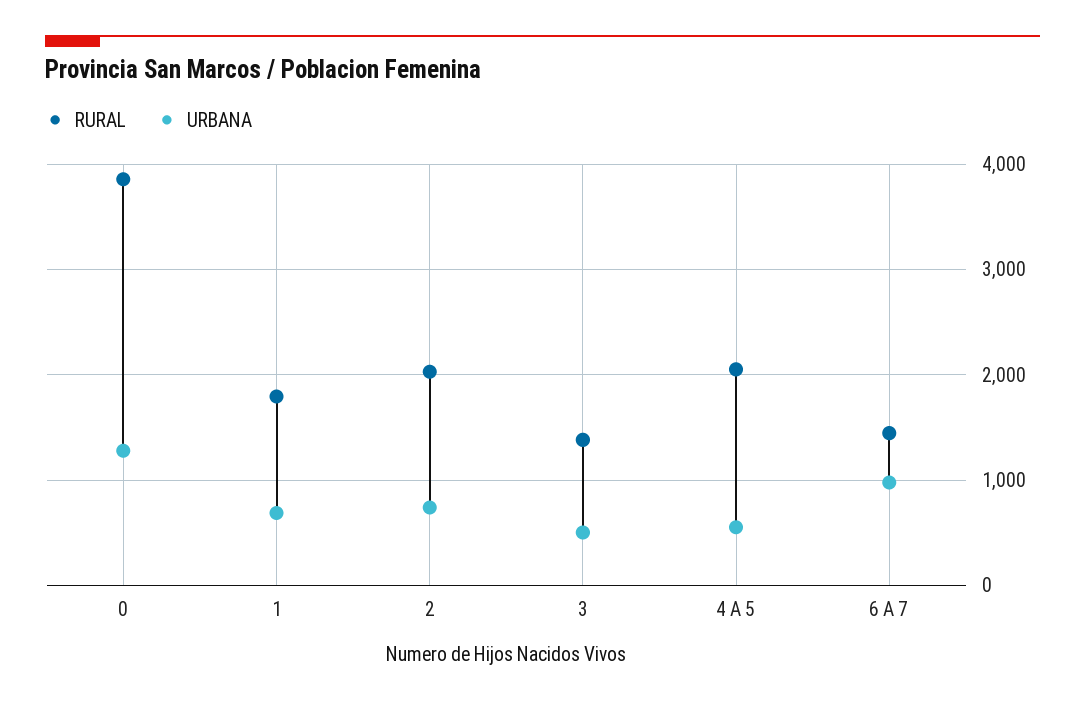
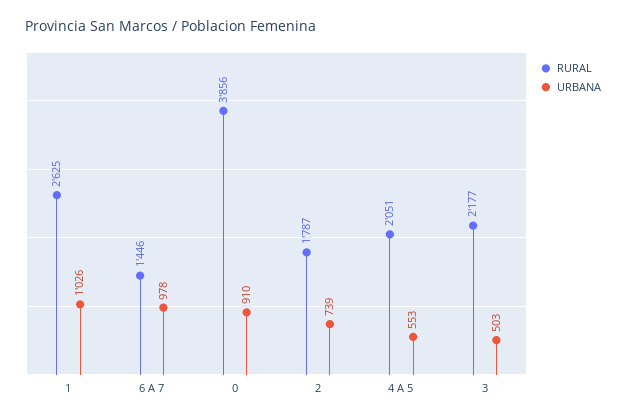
  {
    "RURAL": {
      "0": 3856,
-     "1": 1800,
+     "1": 2625,
-     "2": 2000,
+     "2": 1787,
-     "3": 1400,
+     "3": 2177,
      "4 A 5": 2051,
      "6 A 7": 1446
    },
    "URBANA": {
-     "0": 1300,
+     "0": 910,
-     "1": 700,
+     "1": 1026,
      "2": 739,
      "3": 503,
      "4 A 5": 553,
      "6 A 7": 978
    }
  }

